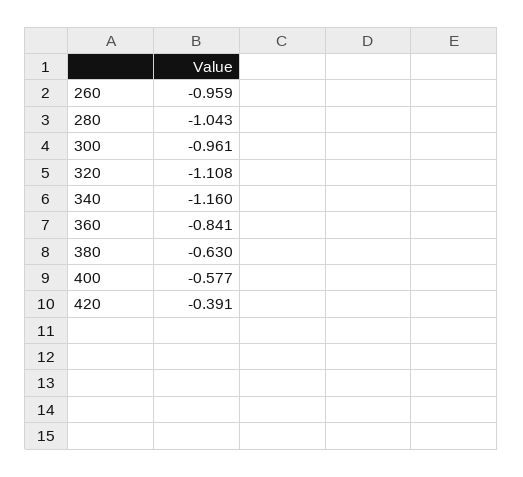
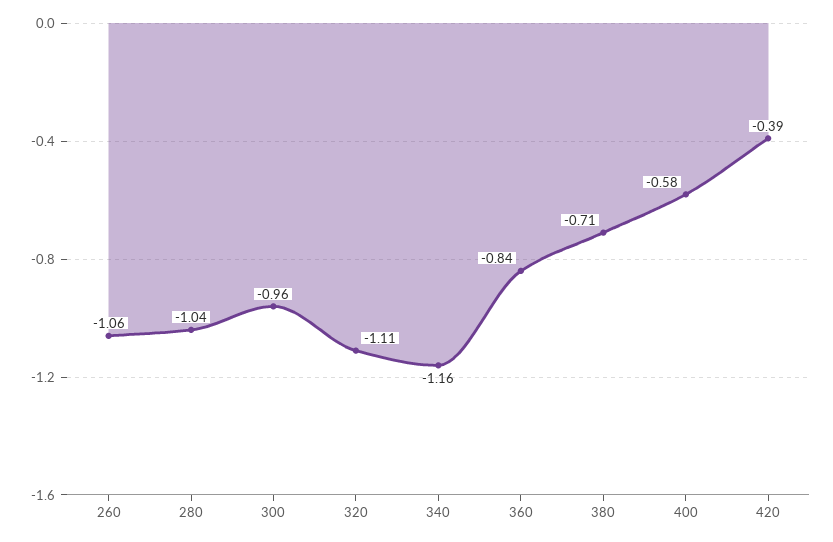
  {
-   "260": -0.959,
+   "260": -1.06,
    "280": -1.043,
    "300": -0.961,
    "320": -1.108,
    "340": -1.16,
    "360": -0.841,
-   "380": -0.63,
+   "380": -0.71,
    "400": -0.577,
    "420": -0.391
  }

